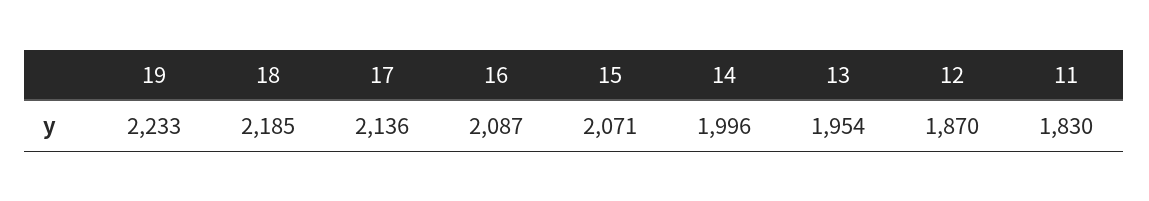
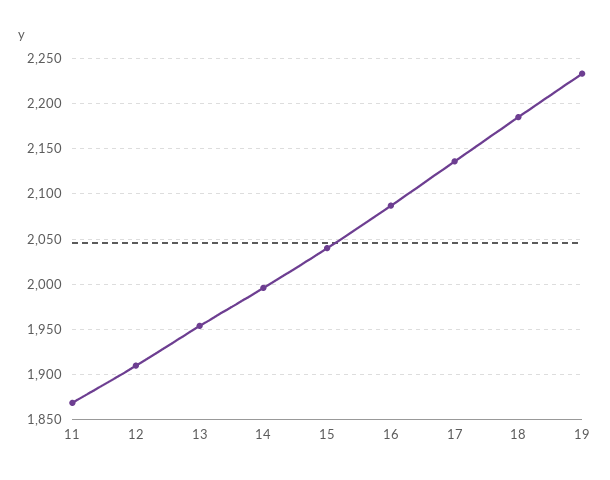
  {
    "19": 2233,
    "18": 2185,
    "17": 2136,
    "16": 2087,
-   "15": 2071,
+   "15": 2040,
    "14": 1996,
    "13": 1954,
-   "12": 1870,
+   "12": 1910,
-   "11": 1830
+   "11": 1870
  }

